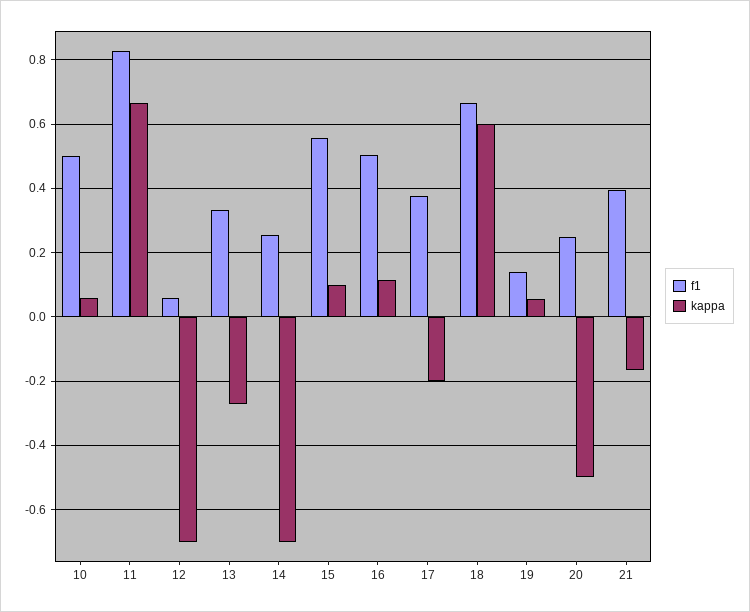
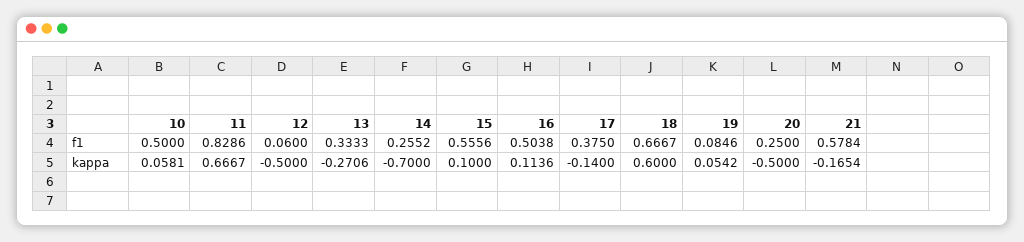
  {
    "f1": {
      "10": 0.5,
      "11": 0.8286,
      "12": 0.06,
      "13": 0.3333,
      "14": 0.2552,
      "15": 0.5556,
      "16": 0.5038,
      "17": 0.375,
      "18": 0.6667,
-     "19": 0.14,
+     "19": 0.0846,
      "20": 0.25,
-     "21": 0.4
+     "21": 0.5784
    },
    "kappa": {
      "10": 0.0581,
      "11": 0.6667,
-     "12": -0.7,
+     "12": -0.5,
      "13": -0.2706,
      "14": -0.7,
      "15": 0.1,
      "16": 0.1136,
-     "17": -0.2,
+     "17": -0.14,
      "18": 0.6,
      "19": 0.0542,
      "20": -0.5,
      "21": -0.1654
    }
  }

